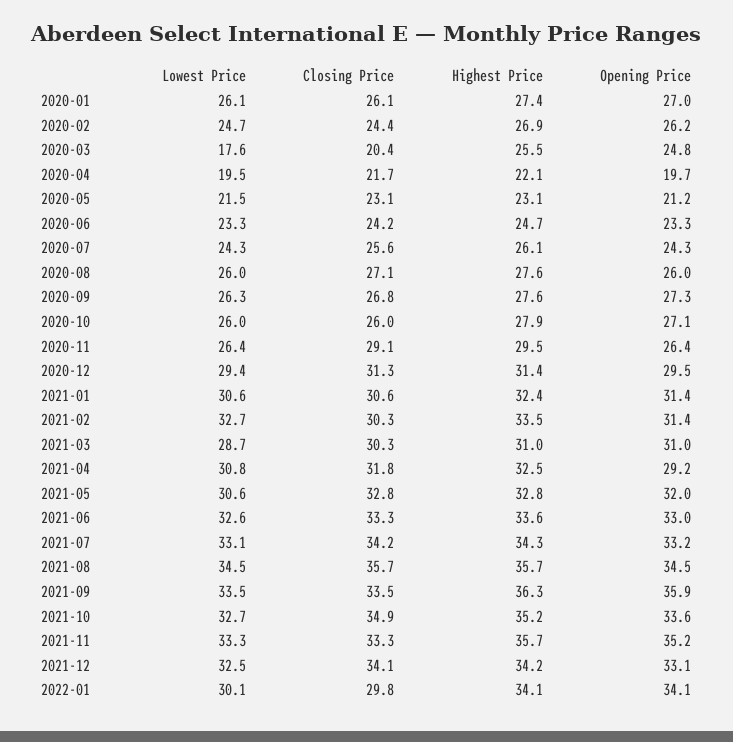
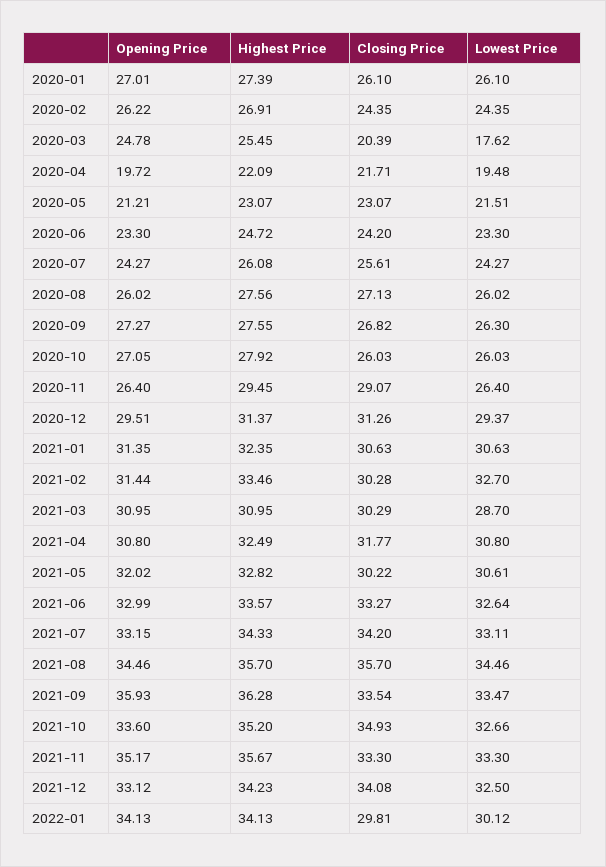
  {
    "Lowest Price": {
      "2020-01": 26.1,
-     "2020-02": 24.7,
+     "2020-02": 24.35,
      "2020-03": 17.62,
      "2020-04": 19.48,
      "2020-05": 21.51,
      "2020-06": 23.3,
      "2020-07": 24.27,
      "2020-08": 26.02,
      "2020-09": 26.3,
      "2020-10": 26.03,
      "2020-11": 26.4,
      "2020-12": 29.37,
      "2021-01": 30.63,
      "2021-02": 32.7,
      "2021-03": 28.7,
      "2021-04": 30.8,
      "2021-05": 30.61,
      "2021-06": 32.64,
      "2021-07": 33.11,
      "2021-08": 34.46,
      "2021-09": 33.47,
      "2021-10": 32.66,
      "2021-11": 33.3,
      "2021-12": 32.5,
      "2022-01": 30.12
    },
    "Closing Price": {
      "2020-01": 26.1,
      "2020-02": 24.35,
      "2020-03": 20.39,
      "2020-04": 21.71,
      "2020-05": 23.07,
      "2020-06": 24.2,
      "2020-07": 25.61,
      "2020-08": 27.13,
      "2020-09": 26.82,
      "2020-10": 26.03,
      "2020-11": 29.07,
      "2020-12": 31.26,
      "2021-01": 30.63,
      "2021-02": 30.28,
      "2021-03": 30.29,
      "2021-04": 31.77,
-     "2021-05": 32.8,
+     "2021-05": 30.22,
      "2021-06": 33.27,
      "2021-07": 34.2,
      "2021-08": 35.7,
      "2021-09": 33.54,
      "2021-10": 34.93,
      "2021-11": 33.3,
      "2021-12": 34.08,
      "2022-01": 29.81
    },
    "Highest Price": {
      "2020-01": 27.39,
      "2020-02": 26.91,
      "2020-03": 25.45,
      "2020-04": 22.09,
      "2020-05": 23.07,
      "2020-06": 24.72,
      "2020-07": 26.08,
      "2020-08": 27.56,
      "2020-09": 27.55,
      "2020-10": 27.92,
      "2020-11": 29.45,
      "2020-12": 31.37,
      "2021-01": 32.35,
      "2021-02": 33.46,
      "2021-03": 30.95,
      "2021-04": 32.49,
      "2021-05": 32.82,
      "2021-06": 33.57,
      "2021-07": 34.33,
      "2021-08": 35.7,
      "2021-09": 36.28,
      "2021-10": 35.2,
      "2021-11": 35.67,
      "2021-12": 34.23,
      "2022-01": 34.13
    },
    "Opening Price": {
      "2020-01": 27.01,
      "2020-02": 26.22,
      "2020-03": 24.78,
      "2020-04": 19.72,
      "2020-05": 21.21,
      "2020-06": 23.3,
      "2020-07": 24.27,
      "2020-08": 26.02,
      "2020-09": 27.27,
      "2020-10": 27.05,
      "2020-11": 26.4,
      "2020-12": 29.51,
      "2021-01": 31.35,
      "2021-02": 31.44,
      "2021-03": 30.95,
-     "2021-04": 29.2,
+     "2021-04": 30.8,
      "2021-05": 32.02,
      "2021-06": 32.99,
      "2021-07": 33.15,
      "2021-08": 34.46,
      "2021-09": 35.93,
      "2021-10": 33.6,
      "2021-11": 35.17,
      "2021-12": 33.12,
      "2022-01": 34.13
    }
  }

